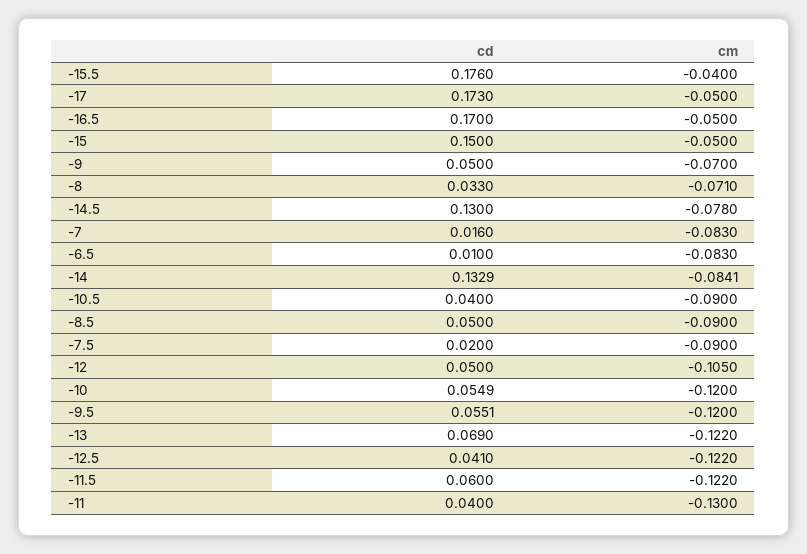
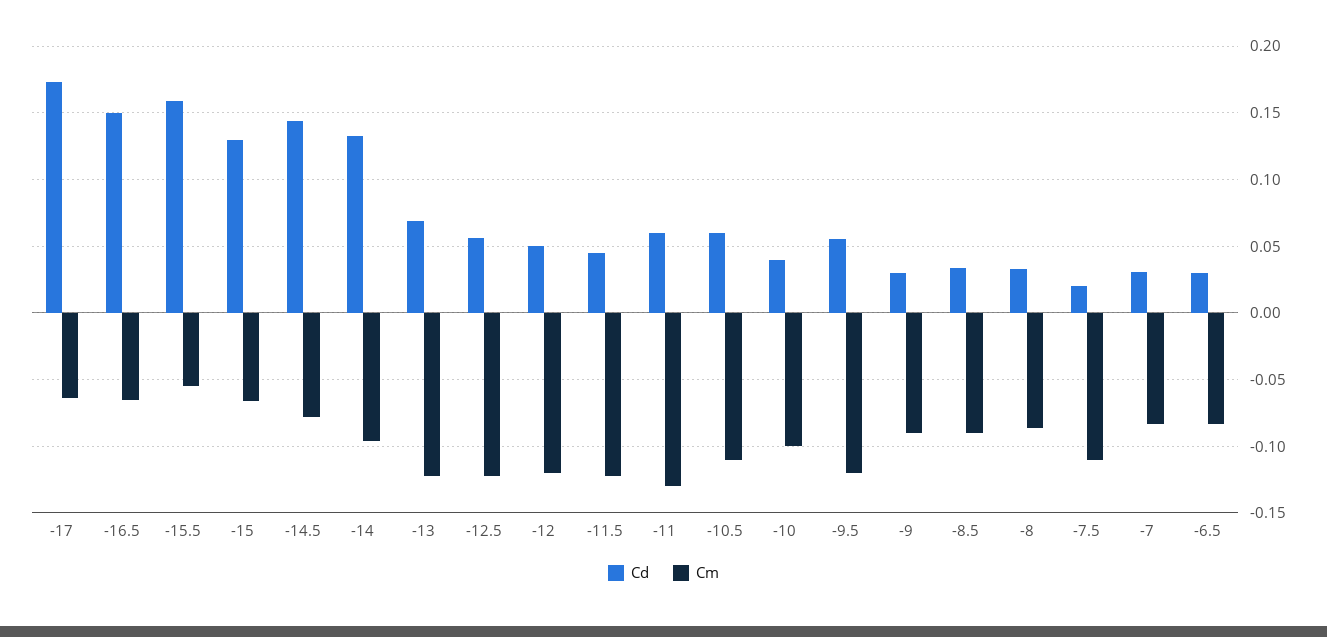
  {
    "cd": {
-     "-15.5": 0.176,
+     "-15.5": 0.16,
      "-17": 0.173,
-     "-16.5": 0.17,
+     "-16.5": 0.15,
-     "-15": 0.15,
+     "-15": 0.13,
-     "-9": 0.05,
+     "-9": 0.03,
      "-8": 0.033,
-     "-14.5": 0.13,
+     "-14.5": 0.145,
-     "-7": 0.016,
+     "-7": 0.03,
-     "-6.5": 0.01,
+     "-6.5": 0.03,
      "-14": 0.1329,
-     "-10.5": 0.04,
+     "-10.5": 0.06,
-     "-8.5": 0.05,
+     "-8.5": 0.035,
      "-7.5": 0.02,
      "-12": 0.05,
-     "-10": 0.0549,
+     "-10": 0.04,
      "-9.5": 0.0551,
      "-13": 0.069,
-     "-12.5": 0.041,
+     "-12.5": 0.055,
-     "-11.5": 0.06,
+     "-11.5": 0.045,
-     "-11": 0.04
+     "-11": 0.06
    },
    "cm": {
-     "-15.5": -0.04,
+     "-15.5": -0.055,
-     "-17": -0.05,
+     "-17": -0.065,
-     "-16.5": -0.05,
+     "-16.5": -0.065,
-     "-15": -0.05,
+     "-15": -0.065,
-     "-9": -0.07,
+     "-9": -0.09,
-     "-8": -0.071,
+     "-8": -0.085,
      "-14.5": -0.078,
      "-7": -0.083,
      "-6.5": -0.083,
-     "-14": -0.0841,
+     "-14": -0.095,
-     "-10.5": -0.09,
+     "-10.5": -0.11,
      "-8.5": -0.09,
-     "-7.5": -0.09,
+     "-7.5": -0.11,
-     "-12": -0.105,
+     "-12": -0.12,
-     "-10": -0.12,
+     "-10": -0.1,
      "-9.5": -0.12,
      "-13": -0.122,
      "-12.5": -0.122,
      "-11.5": -0.122,
      "-11": -0.13
    }
  }

